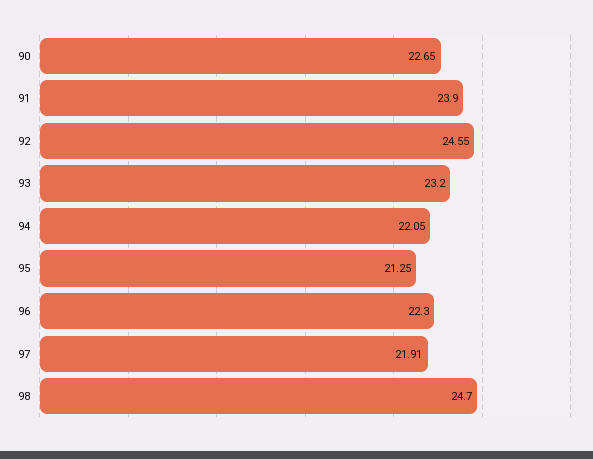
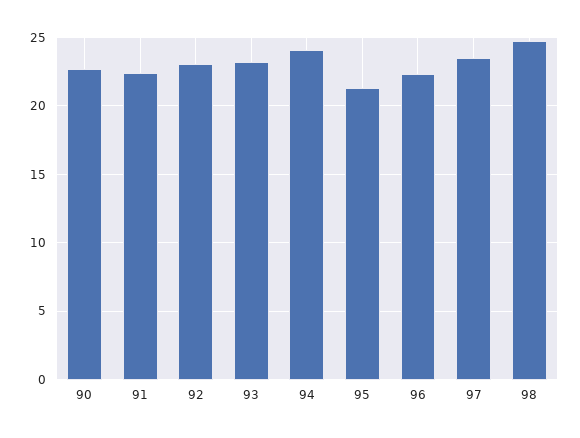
  {
    "90": 22.65,
-   "91": 23.9,
+   "91": 22.5,
-   "92": 24.55,
+   "92": 23,
    "93": 23.2,
-   "94": 22.05,
+   "94": 24,
    "95": 21.25,
    "96": 22.3,
-   "97": 21.91,
+   "97": 23.5,
    "98": 24.7
  }

